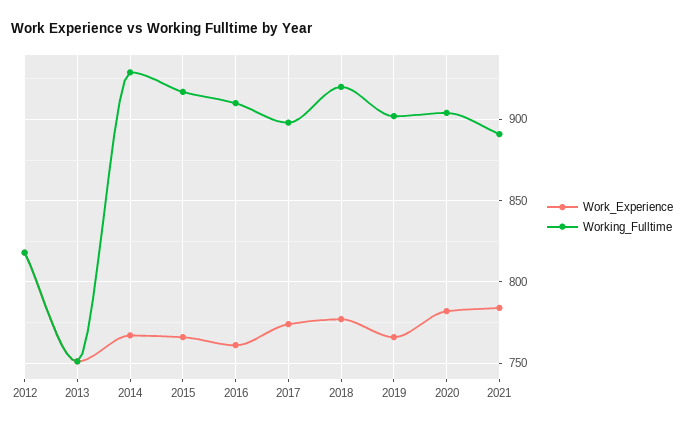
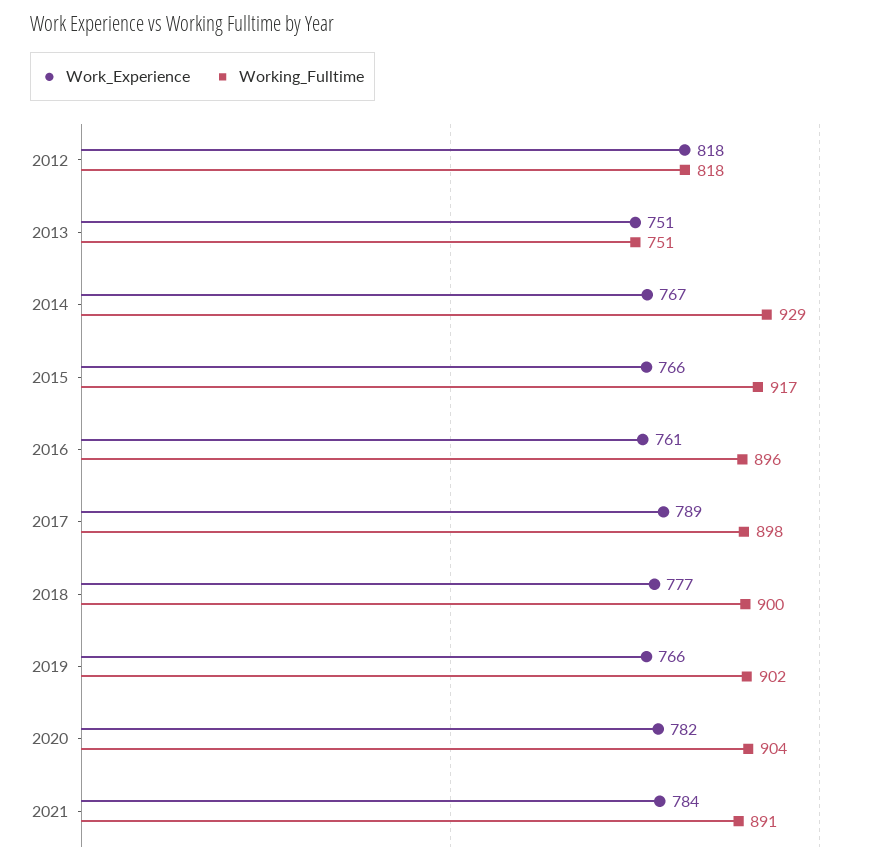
  {
    "Work_Experience": {
      "2012": 818,
      "2013": 751,
      "2014": 767,
      "2015": 766,
      "2016": 761,
-     "2017": 775,
+     "2017": 789,
      "2018": 777,
      "2019": 766,
      "2020": 782,
      "2021": 784
    },
    "Working_Fulltime": {
      "2012": 818,
      "2013": 751,
      "2014": 929,
      "2015": 917,
-     "2016": 910,
+     "2016": 896,
      "2017": 898,
-     "2018": 920,
+     "2018": 900,
      "2019": 902,
      "2020": 904,
      "2021": 891
    }
  }

